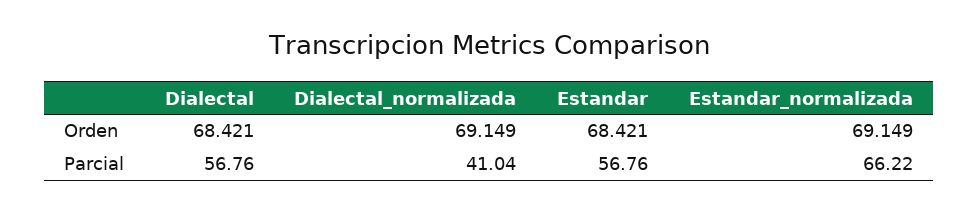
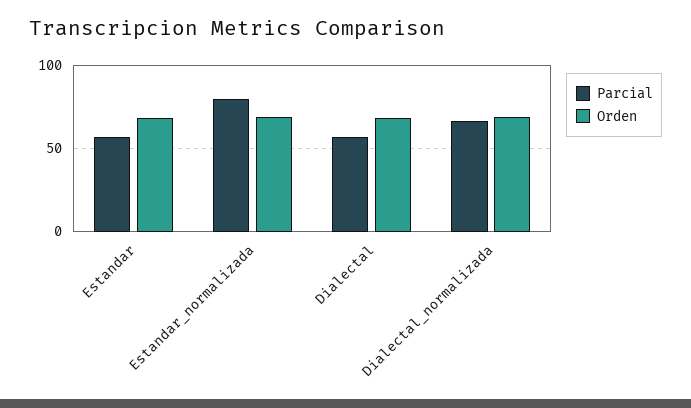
  {
    "Orden": {
      "Dialectal": 68.421,
      "Dialectal_normalizada": 69.149,
      "Estandar": 68.421,
      "Estandar_normalizada": 69.149
    },
    "Parcial": {
      "Dialectal": 56.76,
-     "Dialectal_normalizada": 41.04,
+     "Dialectal_normalizada": 65,
      "Estandar": 56.76,
-     "Estandar_normalizada": 66.22
+     "Estandar_normalizada": 80
    }
  }

